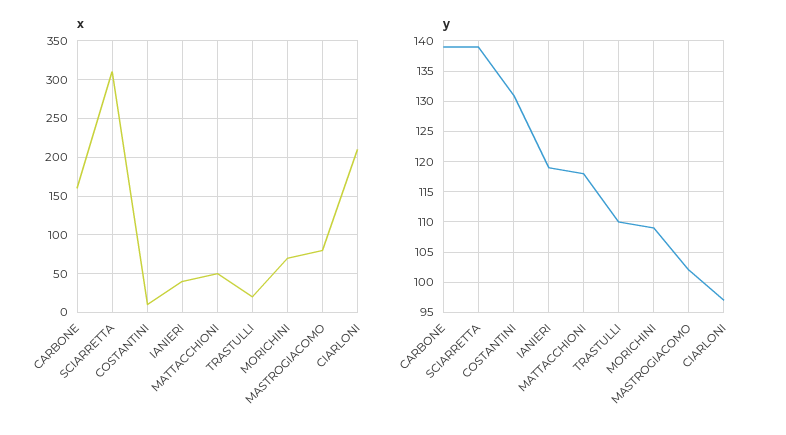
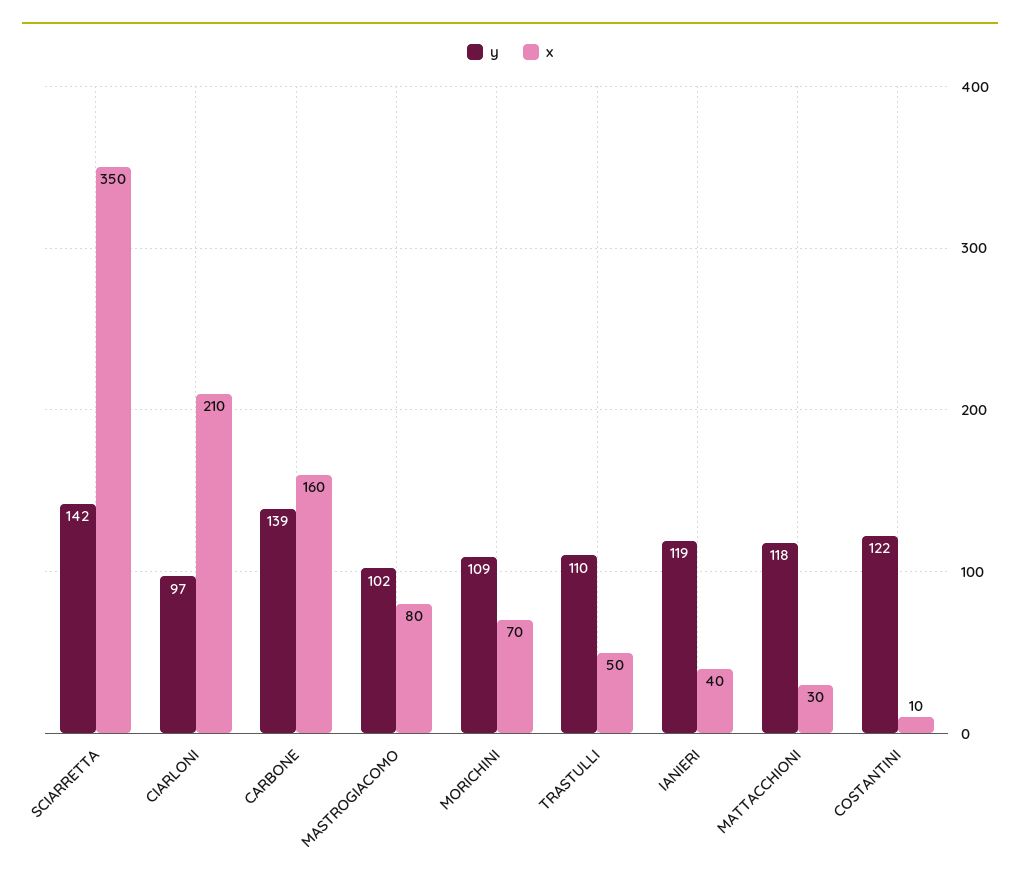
  {
    "x": {
      "CARBONE": 160,
-     "SCIARRETTA": 310,
+     "SCIARRETTA": 350,
      "COSTANTINI": 10,
      "IANIERI": 40,
-     "MATTACCHIONI": 50,
+     "MATTACCHIONI": 30,
-     "TRASTULLI": 20,
+     "TRASTULLI": 50,
      "MORICHINI": 70,
      "MASTROGIACOMO": 80,
      "CIARLONI": 210
    },
    "y": {
      "CARBONE": 139,
-     "SCIARRETTA": 139,
+     "SCIARRETTA": 142,
-     "COSTANTINI": 131,
+     "COSTANTINI": 122,
      "IANIERI": 119,
      "MATTACCHIONI": 118,
      "TRASTULLI": 110,
      "MORICHINI": 109,
      "MASTROGIACOMO": 102,
      "CIARLONI": 97
    }
  }

